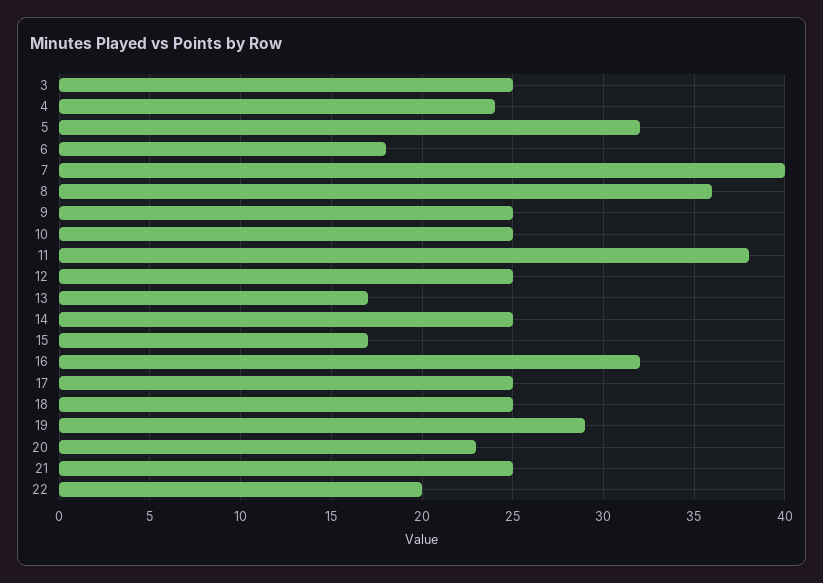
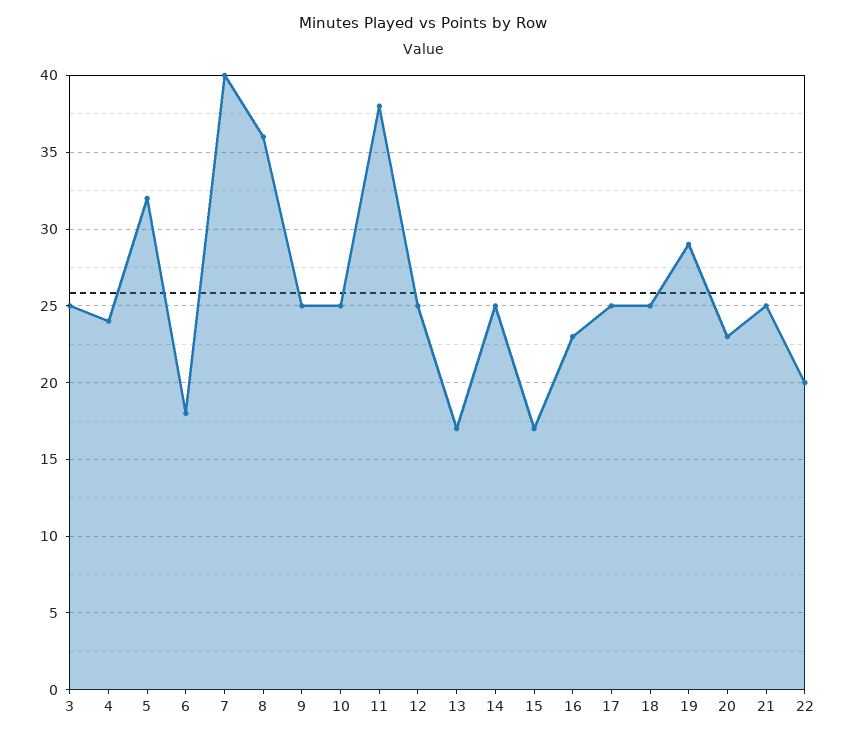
  {
    "3": 25,
    "4": 24,
    "5": 32,
    "6": 18,
    "7": 40,
    "8": 36,
    "9": 25,
    "10": 25,
    "11": 38,
    "12": 25,
    "13": 17,
    "14": 25,
    "15": 17,
-   "16": 32,
+   "16": 23,
    "17": 25,
    "18": 25,
    "19": 29,
    "20": 23,
    "21": 25,
    "22": 20
  }

